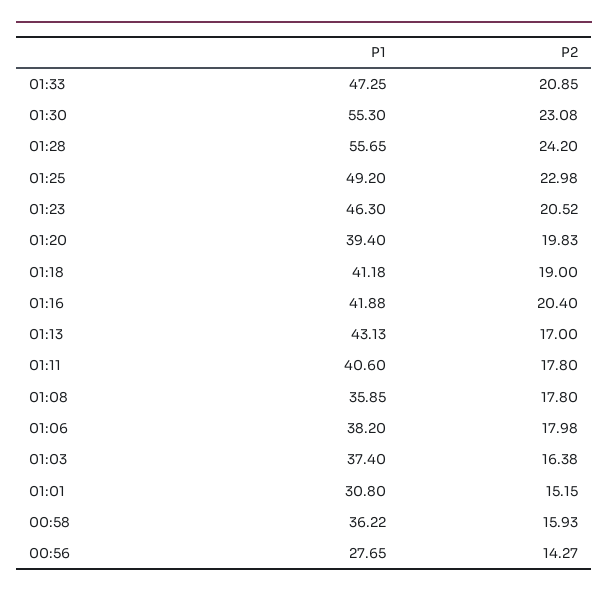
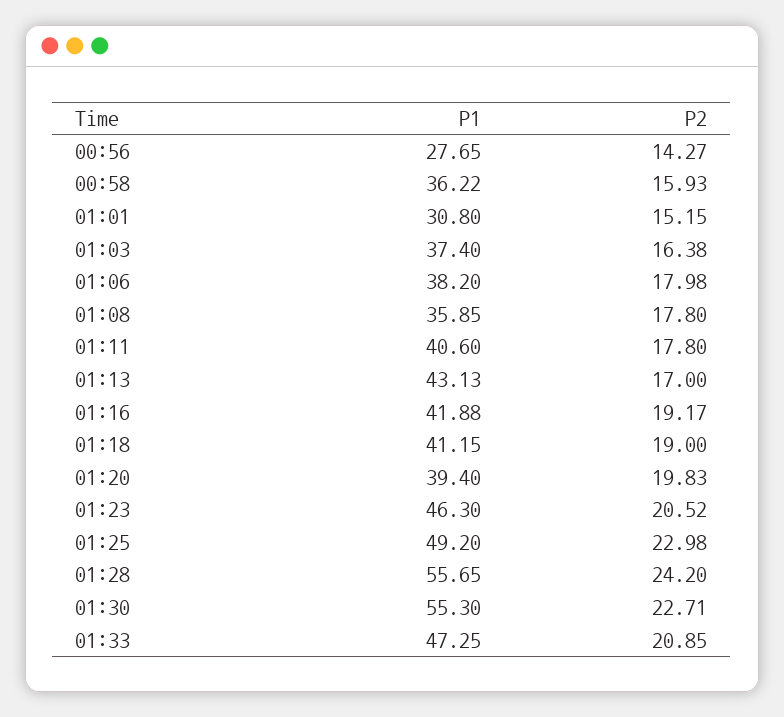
  {
    "P1": {
      "01:33": 47.25,
      "01:30": 55.3,
      "01:28": 55.65,
      "01:25": 49.2,
      "01:23": 46.3,
      "01:20": 39.4,
-     "01:18": 41.18,
+     "01:18": 41.15,
      "01:16": 41.88,
      "01:13": 43.13,
      "01:11": 40.6,
      "01:08": 35.85,
      "01:06": 38.2,
      "01:03": 37.4,
      "01:01": 30.8,
      "00:58": 36.22,
      "00:56": 27.65
    },
    "P2": {
      "01:33": 20.85,
-     "01:30": 23.08,
+     "01:30": 22.71,
      "01:28": 24.2,
      "01:25": 22.98,
      "01:23": 20.52,
      "01:20": 19.83,
      "01:18": 19,
-     "01:16": 20.4,
+     "01:16": 19.17,
      "01:13": 17,
      "01:11": 17.8,
      "01:08": 17.8,
      "01:06": 17.98,
      "01:03": 16.38,
      "01:01": 15.15,
      "00:58": 15.93,
      "00:56": 14.27
    }
  }

